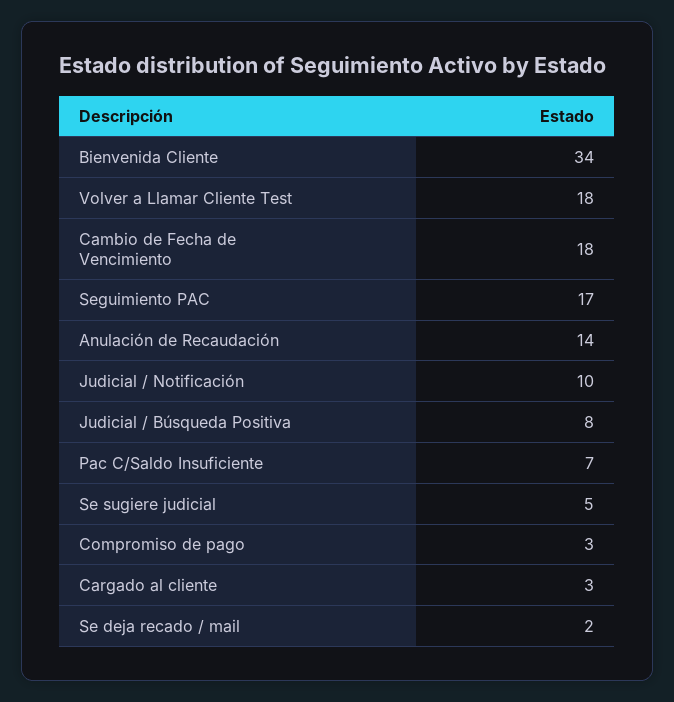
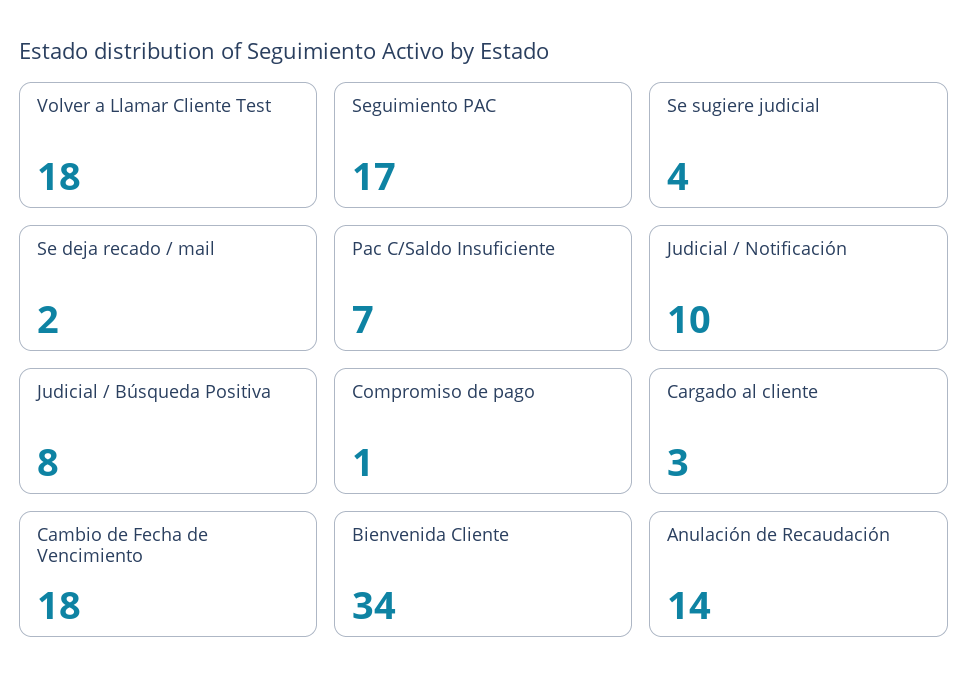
  {
    "Bienvenida Cliente": 34,
    "Volver a Llamar Cliente Test": 18,
    "Cambio de Fecha de Vencimiento": 18,
    "Seguimiento PAC": 17,
    "Anulación de Recaudación": 14,
    "Judicial / Notificación": 10,
    "Judicial / Búsqueda Positiva": 8,
    "Pac C/Saldo Insuficiente": 7,
-   "Se sugiere judicial": 5,
+   "Se sugiere judicial": 4,
-   "Compromiso de pago": 3,
+   "Compromiso de pago": 1,
    "Cargado al cliente": 3,
    "Se deja recado / mail": 2
  }

